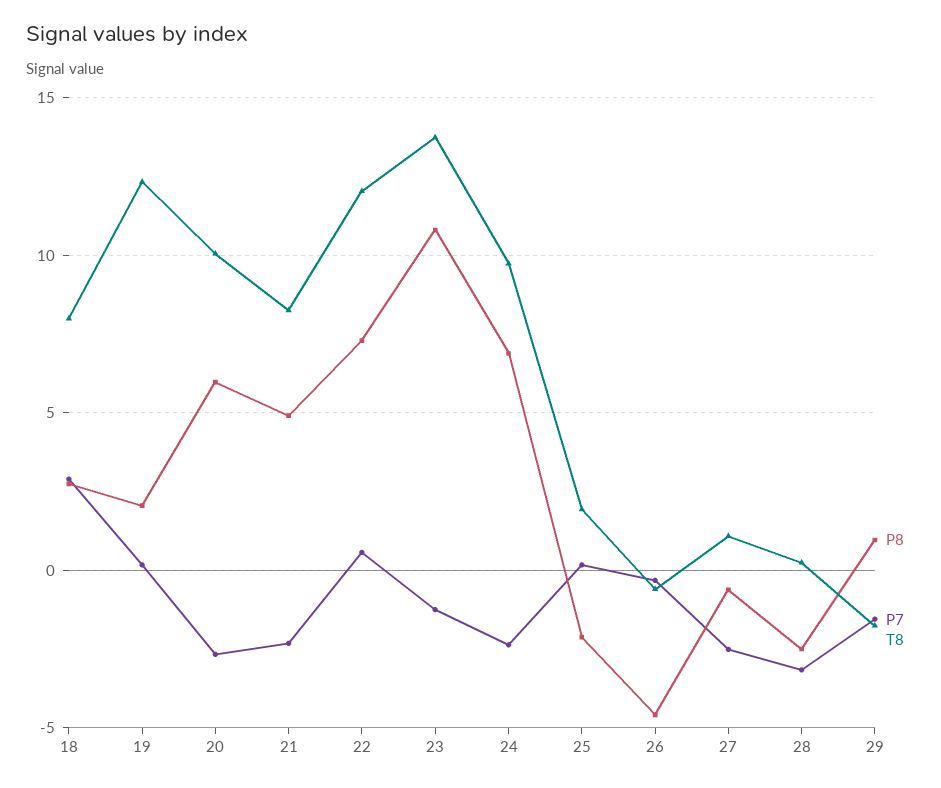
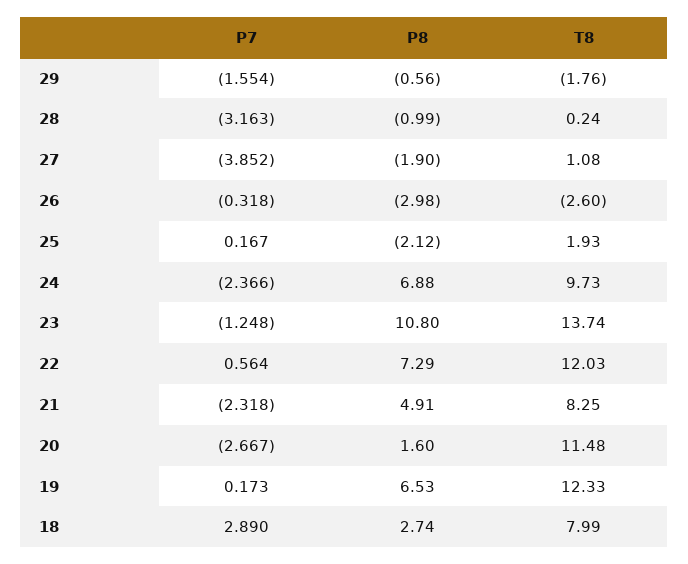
  {
    "P8": {
      "18": 2.74,
-     "19": 2,
+     "19": 6.53,
-     "20": 6,
+     "20": 1.6,
      "21": 4.91,
      "22": 7.29,
      "23": 10.8,
      "24": 6.88,
      "25": -2.12,
-     "26": -4.5,
+     "26": -2.98,
-     "27": -0.5,
+     "27": -1.9,
-     "28": -2.5,
+     "28": -0.99,
-     "29": 1
+     "29": -0.56
    },
    "P7": {
      "18": 2.89,
      "19": 0.173,
      "20": -2.667,
      "21": -2.318,
      "22": 0.564,
      "23": -1.248,
      "24": -2.366,
      "25": 0.167,
      "26": -0.318,
-     "27": -2.5,
+     "27": -3.852,
      "28": -3.163,
      "29": -1.554
    },
    "T8": {
      "18": 7.99,
      "19": 12.33,
-     "20": 10,
+     "20": 11.48,
      "21": 8.25,
      "22": 12.03,
      "23": 13.74,
      "24": 9.73,
      "25": 1.93,
-     "26": -0.5,
+     "26": -2.6,
      "27": 1.08,
      "28": 0.24,
      "29": -1.76
    }
  }

